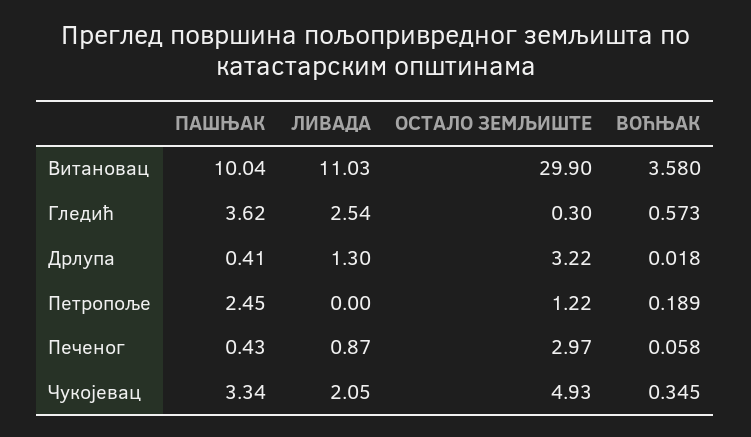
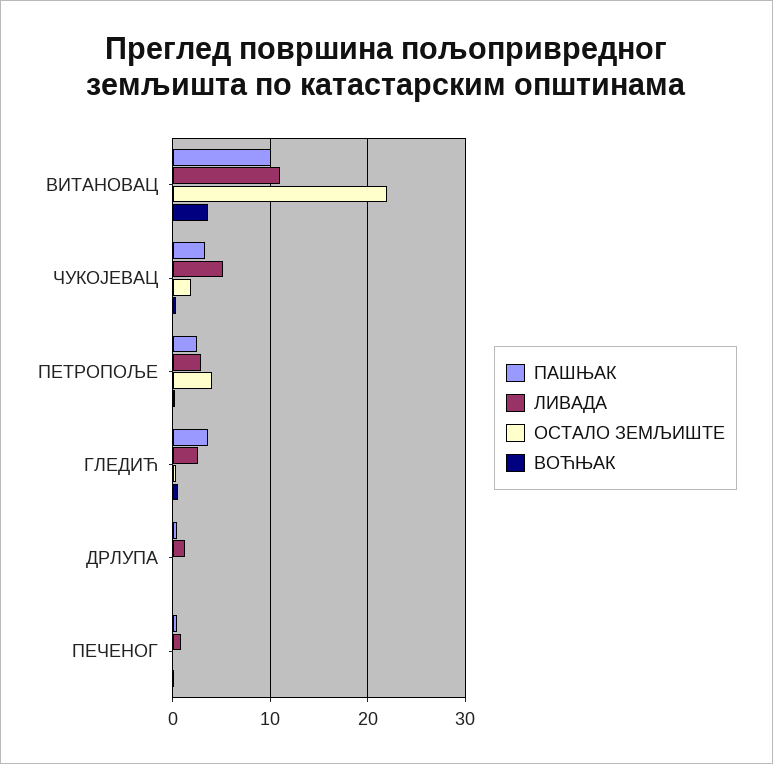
  {
    "ПАШЊАК": {
      "Витановац": 10.04,
      "Гледић": 3.62,
      "Дрлупа": 0.41,
      "Петропоље": 2.45,
      "Печеног": 0.43,
      "Чукојевац": 3.34
    },
    "ЛИВАДА": {
      "Витановац": 11.03,
      "Гледић": 2.54,
      "Дрлупа": 1.3,
-     "Петропоље": 0,
+     "Петропоље": 3,
      "Печеног": 0.87,
-     "Чукојевац": 2.05
+     "Чукојевац": 5
    },
    "ОСТАЛО ЗЕМЉИШТЕ": {
-     "Витановац": 29.9,
+     "Витановац": 22,
      "Гледић": 0.3,
-     "Дрлупа": 3.22,
+     "Дрлупа": 0,
-     "Петропоље": 1.22,
+     "Петропоље": 4,
-     "Печеног": 2.97,
+     "Печеног": 0,
-     "Чукојевац": 4.93
+     "Чукојевац": 2
    },
    "ВОЋЊАК": {
      "Витановац": 3.58,
      "Гледић": 0.573,
      "Дрлупа": 0.018,
      "Петропоље": 0.189,
      "Печеног": 0.058,
      "Чукојевац": 0.345
    }
  }

